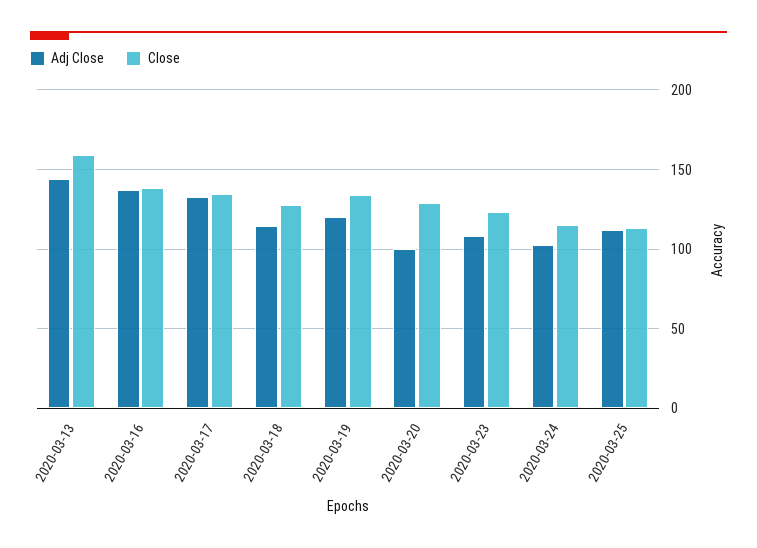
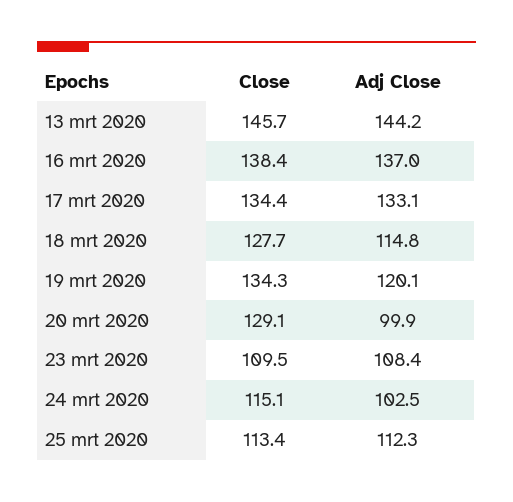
  {
    "Adj Close": {
      "2020-03-13": 144.2,
      "2020-03-16": 137,
      "2020-03-17": 133.1,
      "2020-03-18": 114.8,
      "2020-03-19": 120.1,
      "2020-03-20": 99.9,
      "2020-03-23": 108.4,
      "2020-03-24": 102.5,
      "2020-03-25": 112.3
    },
    "Close": {
-     "2020-03-13": 160,
+     "2020-03-13": 145.7,
      "2020-03-16": 138.4,
      "2020-03-17": 134.4,
      "2020-03-18": 127.7,
      "2020-03-19": 134.3,
      "2020-03-20": 129.1,
-     "2020-03-23": 125,
+     "2020-03-23": 109.5,
      "2020-03-24": 115.1,
      "2020-03-25": 113.4
    }
  }

